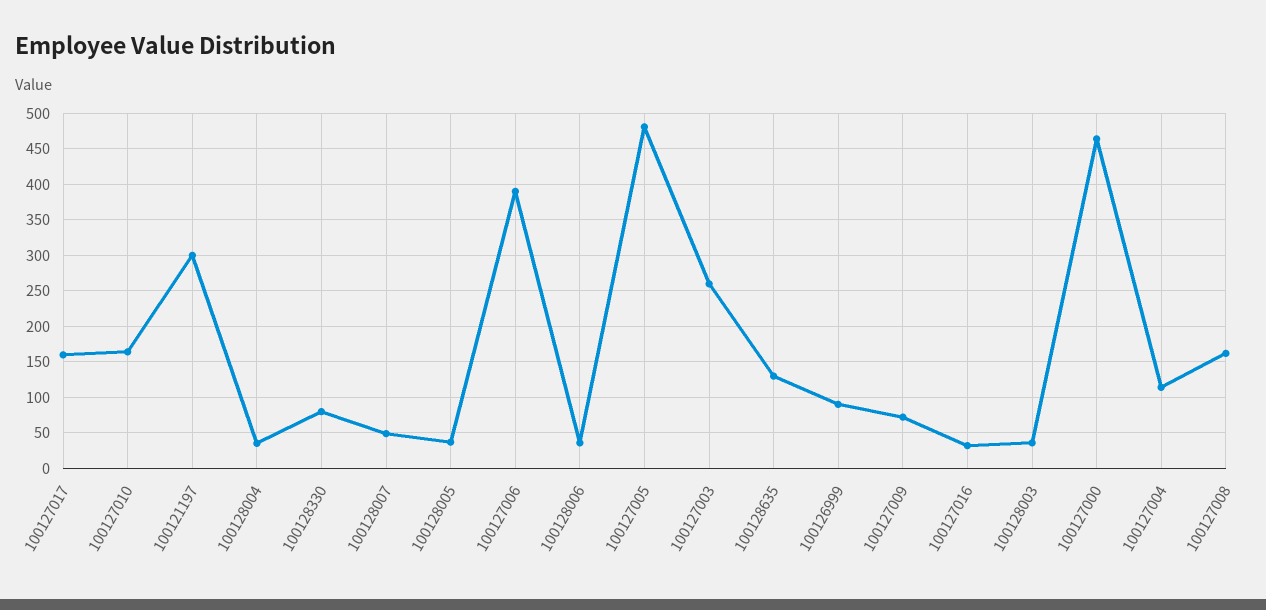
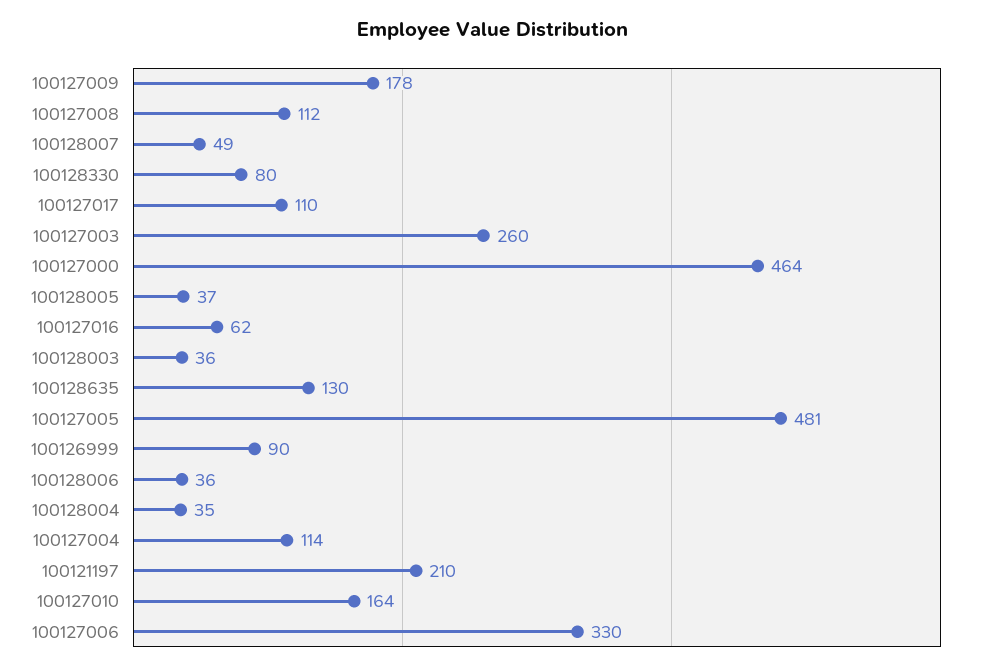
  {
-   "100127017": 160,
+   "100127017": 110,
    "100127010": 164,
-   "100121197": 300,
+   "100121197": 210,
    "100128004": 35,
    "100128330": 80,
    "100128007": 49,
    "100128005": 37,
-   "100127006": 390,
+   "100127006": 330,
    "100128006": 36,
    "100127005": 481,
    "100127003": 260,
    "100128635": 130,
    "100126999": 90,
-   "100127009": 70,
+   "100127009": 178,
-   "100127016": 30,
+   "100127016": 62,
    "100128003": 36,
    "100127000": 464,
    "100127004": 114,
-   "100127008": 160
+   "100127008": 112
  }

